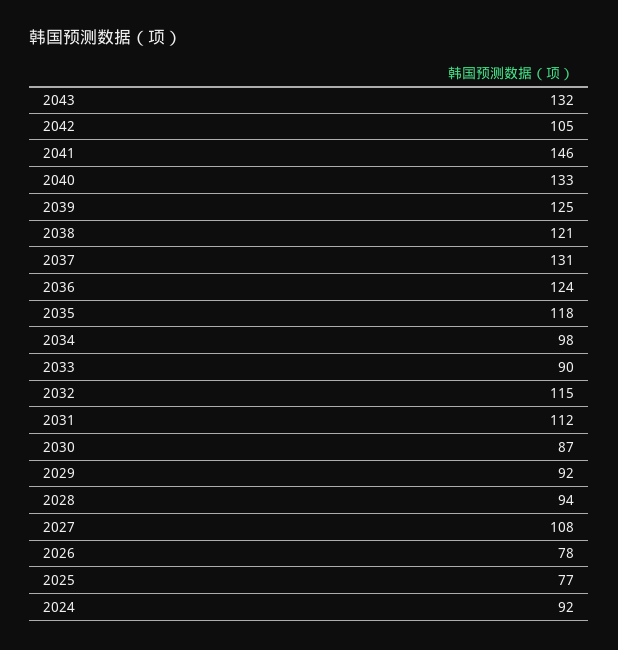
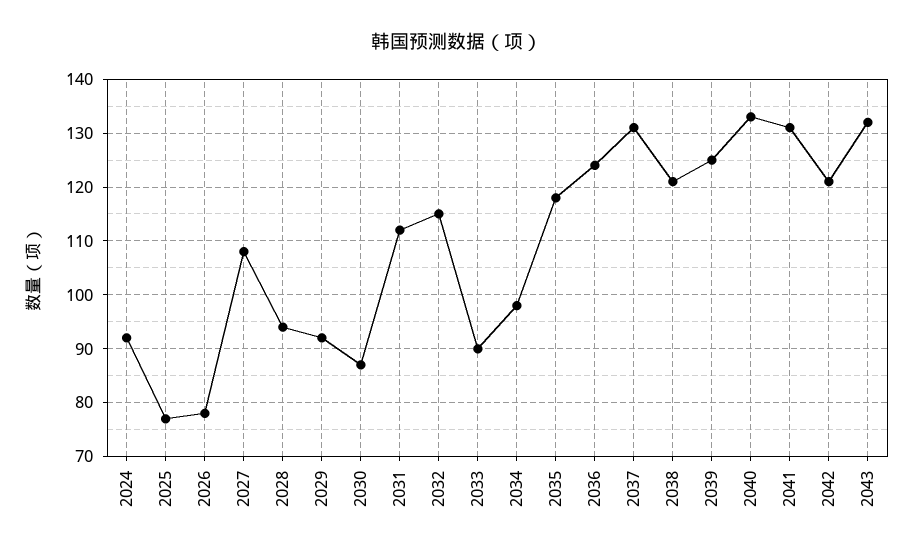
  {
    "2043": 132,
-   "2042": 105,
+   "2042": 120,
-   "2041": 146,
+   "2041": 130,
    "2040": 133,
    "2039": 125,
    "2038": 121,
    "2037": 131,
    "2036": 124,
    "2035": 118,
    "2034": 98,
    "2033": 90,
    "2032": 115,
    "2031": 112,
    "2030": 87,
    "2029": 92,
    "2028": 94,
    "2027": 108,
    "2026": 78,
    "2025": 77,
    "2024": 92
  }

